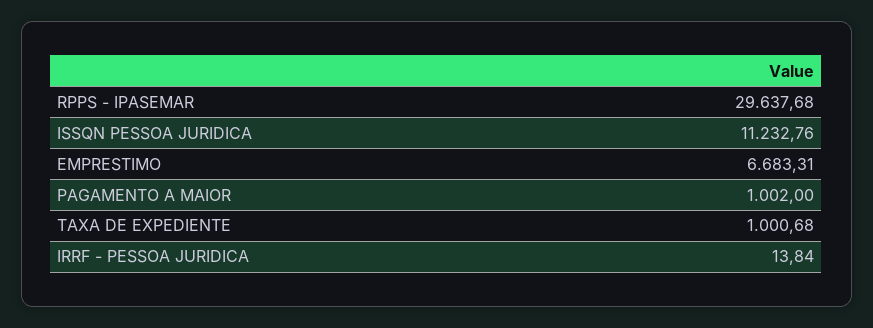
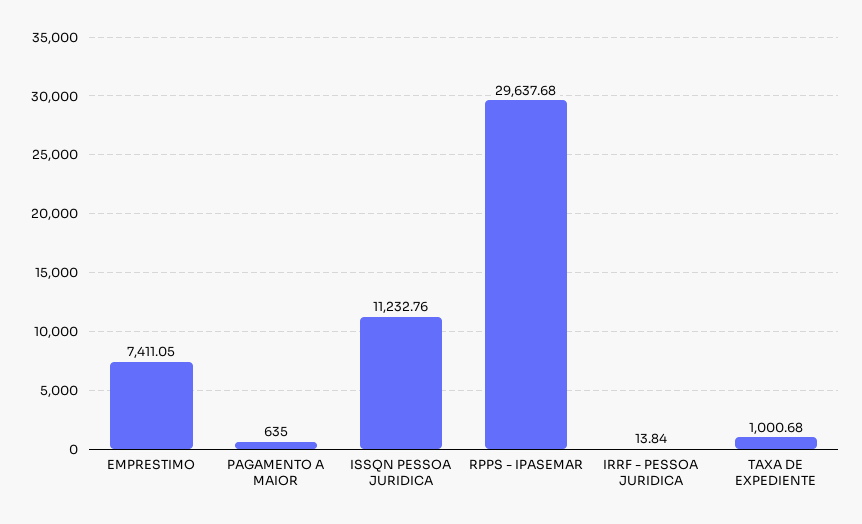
  {
    "RPPS - IPASEMAR": 29637.68,
    "ISSQN PESSOA JURIDICA": 11232.76,
-   "EMPRESTIMO": 6683.31,
+   "EMPRESTIMO": 7411.05,
-   "PAGAMENTO A MAIOR": 1002,
+   "PAGAMENTO A MAIOR": 635,
    "TAXA DE EXPEDIENTE": 1000.68,
    "IRRF - PESSOA JURIDICA": 13.84
  }

